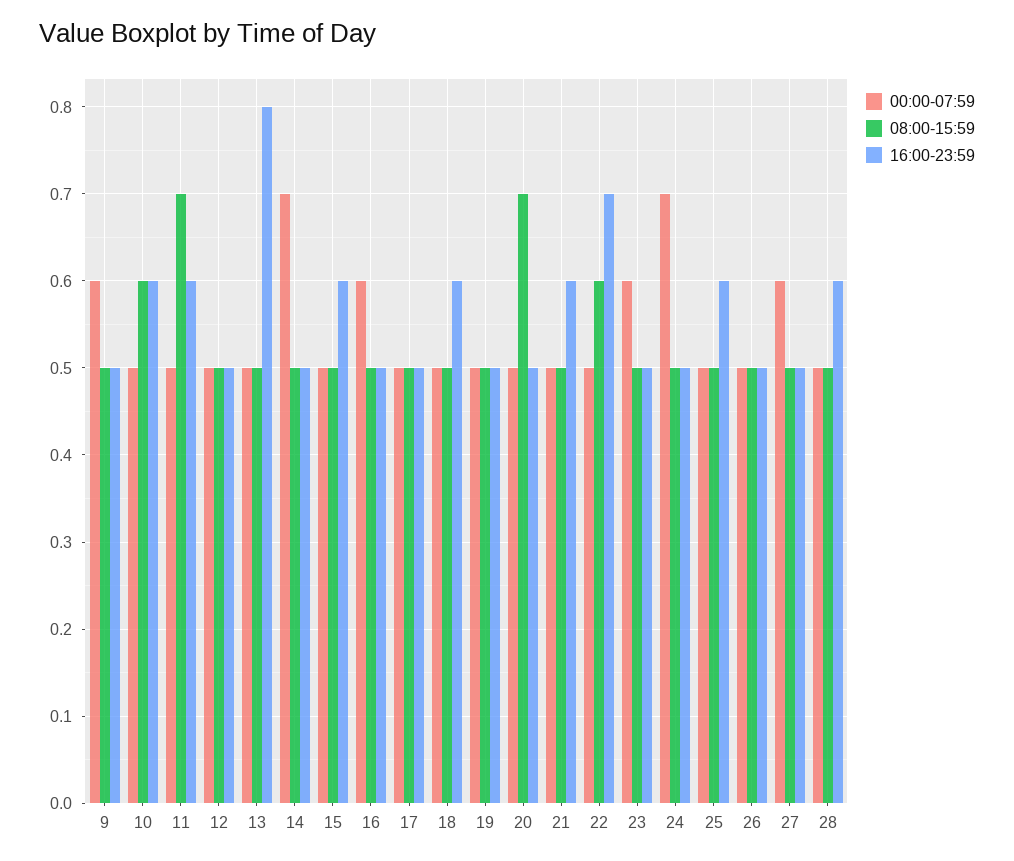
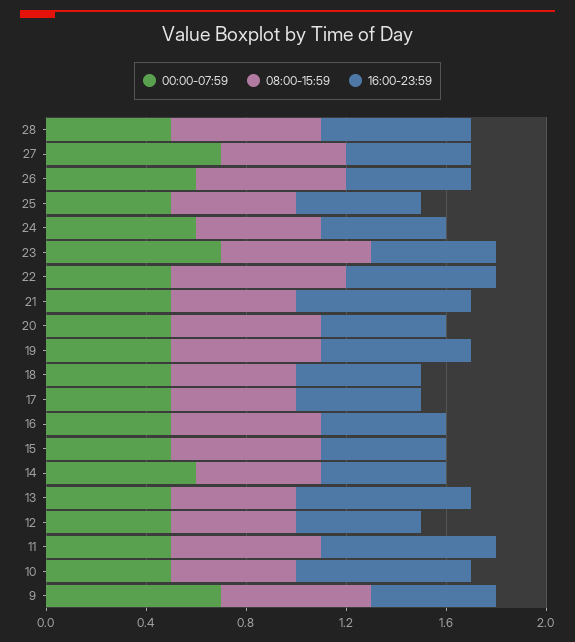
  {
    "00:00-07:59": {
-     "9": 0.6,
+     "9": 0.7,
      "10": 0.5,
      "11": 0.5,
      "12": 0.5,
      "13": 0.5,
-     "14": 0.7,
+     "14": 0.6,
      "15": 0.5,
-     "16": 0.6,
+     "16": 0.5,
      "17": 0.5,
      "18": 0.5,
      "19": 0.5,
      "20": 0.5,
      "21": 0.5,
      "22": 0.5,
-     "23": 0.6,
+     "23": 0.7,
-     "24": 0.7,
+     "24": 0.6,
      "25": 0.5,
-     "26": 0.5,
+     "26": 0.6,
-     "27": 0.6,
+     "27": 0.7,
      "28": 0.5
    },
    "08:00-15:59": {
-     "9": 0.5,
+     "9": 0.6,
-     "10": 0.6,
+     "10": 0.5,
-     "11": 0.7,
+     "11": 0.6,
      "12": 0.5,
      "13": 0.5,
      "14": 0.5,
-     "15": 0.5,
+     "15": 0.6,
-     "16": 0.5,
+     "16": 0.6,
      "17": 0.5,
      "18": 0.5,
-     "19": 0.5,
+     "19": 0.6,
-     "20": 0.7,
+     "20": 0.6,
      "21": 0.5,
-     "22": 0.6,
+     "22": 0.7,
-     "23": 0.5,
+     "23": 0.6,
      "24": 0.5,
      "25": 0.5,
-     "26": 0.5,
+     "26": 0.6,
      "27": 0.5,
-     "28": 0.5
+     "28": 0.6
    },
    "16:00-23:59": {
      "9": 0.5,
-     "10": 0.6,
+     "10": 0.7,
-     "11": 0.6,
+     "11": 0.7,
      "12": 0.5,
-     "13": 0.8,
+     "13": 0.7,
      "14": 0.5,
-     "15": 0.6,
+     "15": 0.5,
      "16": 0.5,
      "17": 0.5,
-     "18": 0.6,
+     "18": 0.5,
-     "19": 0.5,
+     "19": 0.6,
      "20": 0.5,
-     "21": 0.6,
+     "21": 0.7,
-     "22": 0.7,
+     "22": 0.6,
      "23": 0.5,
      "24": 0.5,
-     "25": 0.6,
+     "25": 0.5,
      "26": 0.5,
      "27": 0.5,
      "28": 0.6
    }
  }

